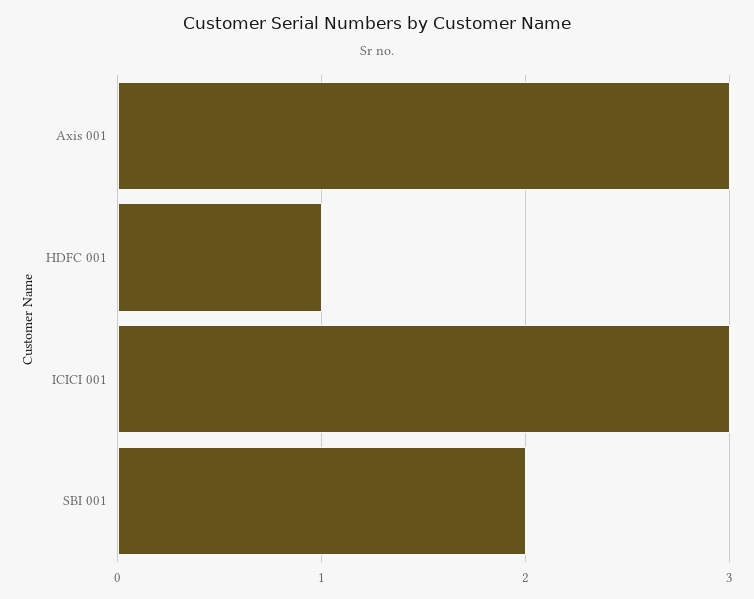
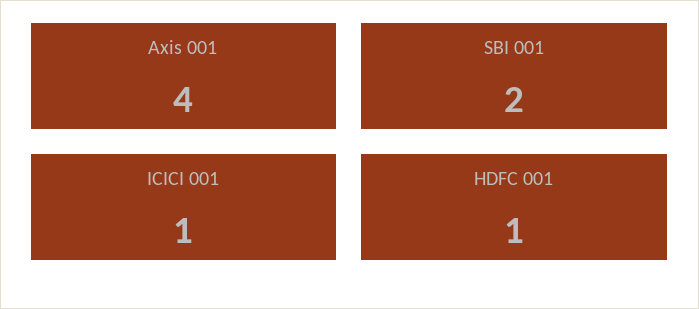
  {
-   "Axis 001": 3,
+   "Axis 001": 4,
    "HDFC 001": 1,
-   "ICICI 001": 3,
+   "ICICI 001": 1,
    "SBI 001": 2
  }

